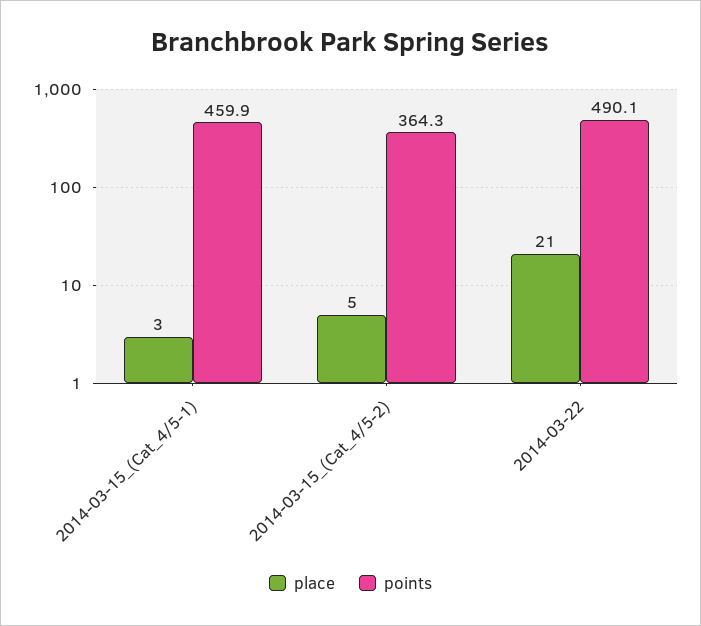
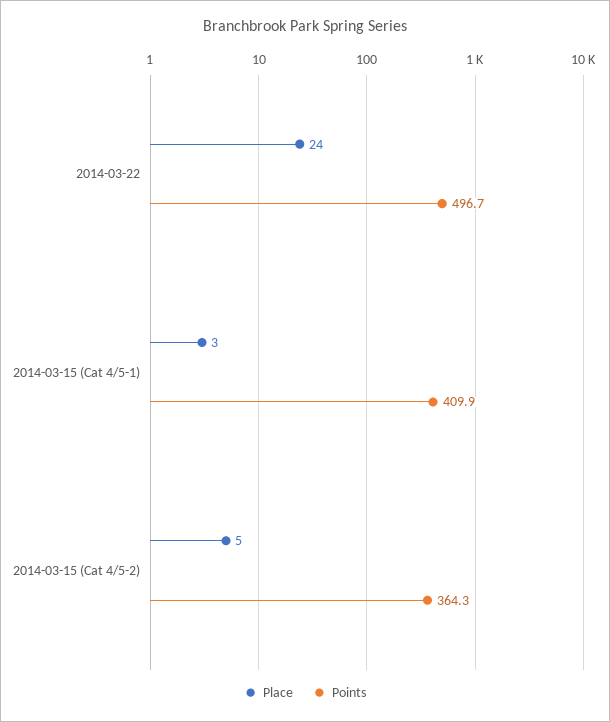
  {
    "place": {
      "2014-03-15_(Cat_4/5-1)": 3,
      "2014-03-15_(Cat_4/5-2)": 5,
-     "2014-03-22": 21
+     "2014-03-22": 24
    },
    "points": {
-     "2014-03-15_(Cat_4/5-1)": 459.9,
+     "2014-03-15_(Cat_4/5-1)": 409.9,
      "2014-03-15_(Cat_4/5-2)": 364.3,
-     "2014-03-22": 490.1
+     "2014-03-22": 496.7
    }
  }

